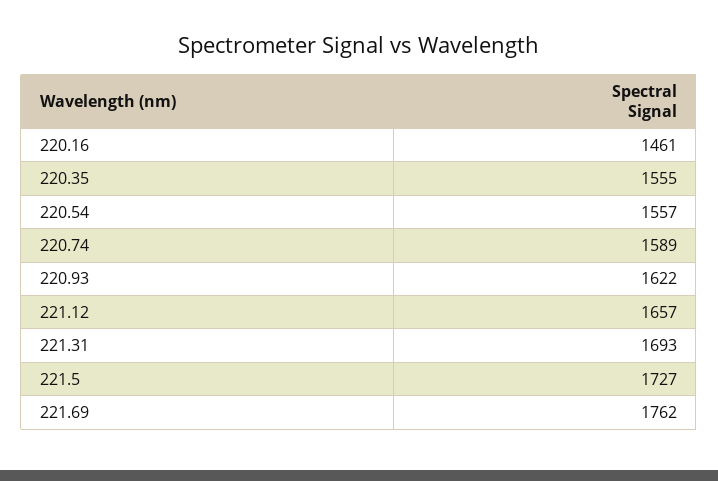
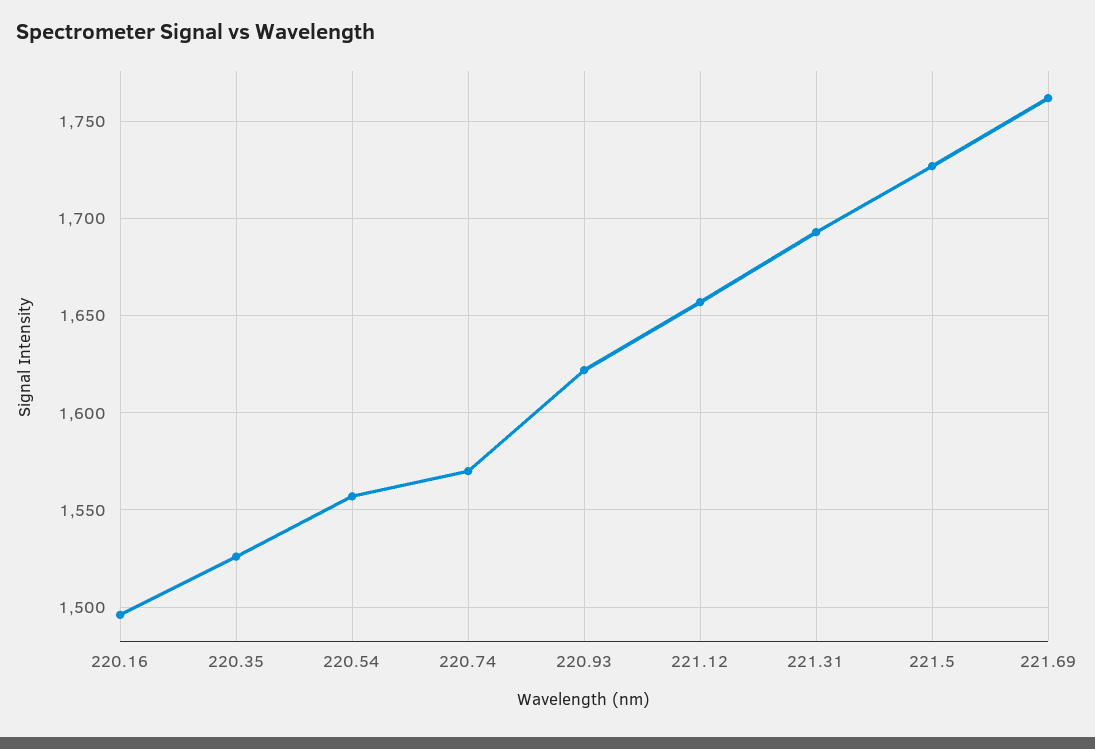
  {
-   "220.16": 1461,
+   "220.16": 1495,
-   "220.35": 1555,
+   "220.35": 1525,
    "220.54": 1557,
-   "220.74": 1589,
+   "220.74": 1570,
    "220.93": 1622,
    "221.12": 1657,
    "221.31": 1693,
    "221.5": 1727,
    "221.69": 1762
  }

